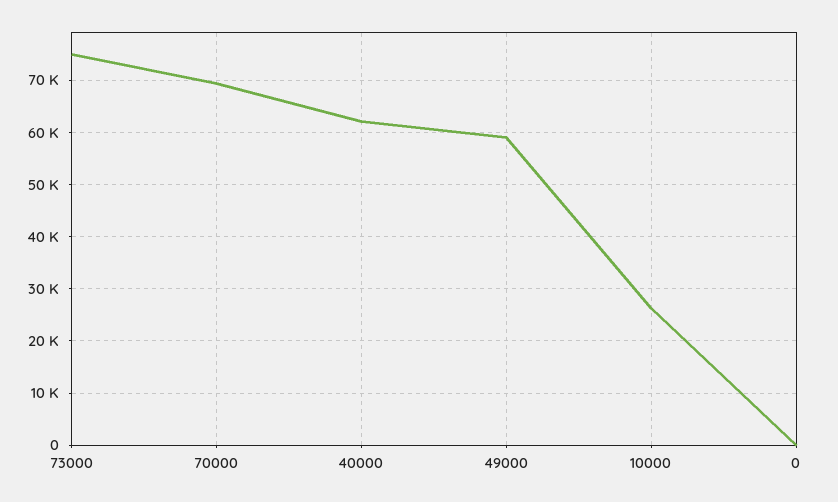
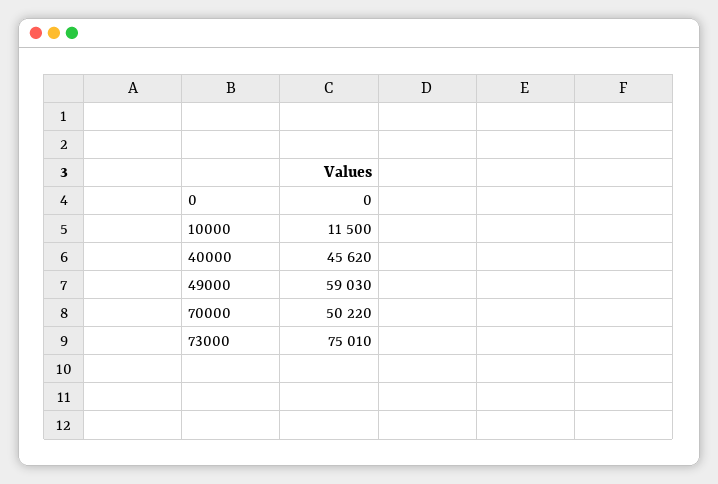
  {
    "73000": 75010,
-   "70000": 70000,
+   "70000": 50220,
-   "40000": 62000,
+   "40000": 45620,
    "49000": 59030,
-   "10000": 26000,
+   "10000": 11500,
    "0": 0
  }

